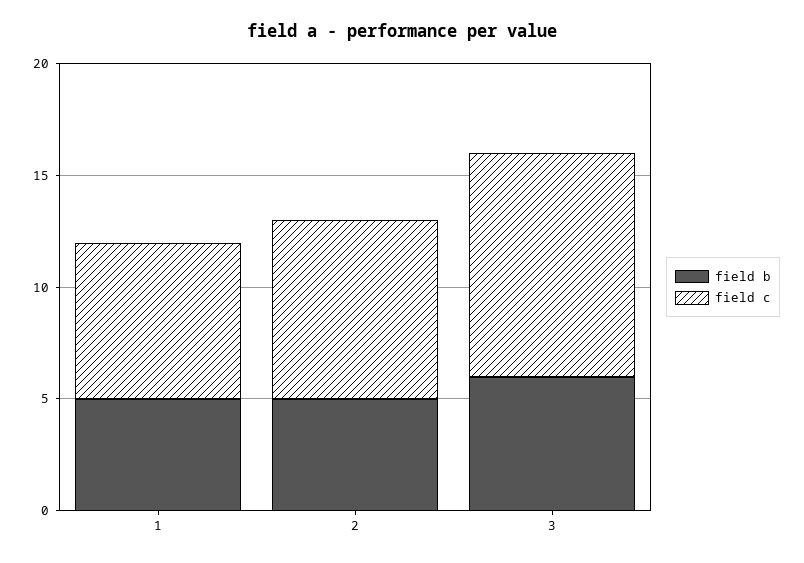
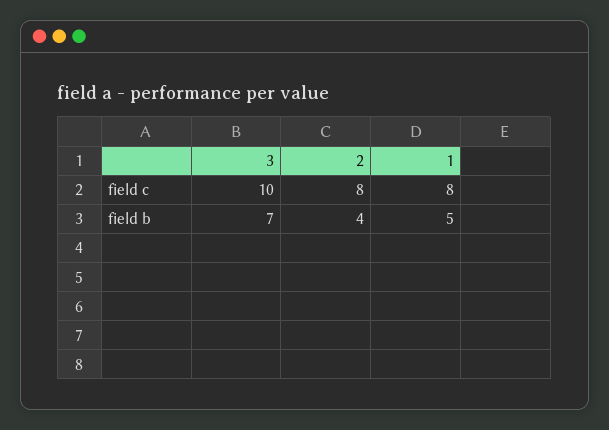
  {
    "field b": {
      "1": 5,
-     "2": 5,
+     "2": 4,
-     "3": 6
+     "3": 7
    },
    "field c": {
-     "1": 7,
+     "1": 8,
      "2": 8,
      "3": 10
    }
  }

